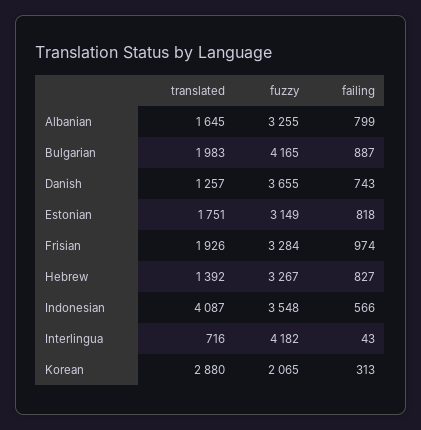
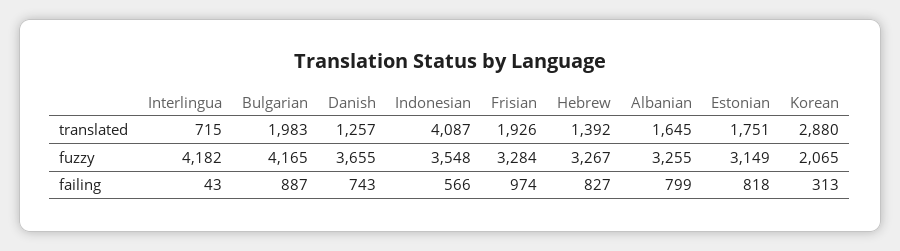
  {
    "translated": {
      "Albanian": 1645,
      "Bulgarian": 1983,
      "Danish": 1257,
      "Estonian": 1751,
      "Frisian": 1926,
      "Hebrew": 1392,
      "Indonesian": 4087,
-     "Interlingua": 716,
+     "Interlingua": 715,
      "Korean": 2880
    },
    "fuzzy": {
      "Albanian": 3255,
      "Bulgarian": 4165,
      "Danish": 3655,
      "Estonian": 3149,
      "Frisian": 3284,
      "Hebrew": 3267,
      "Indonesian": 3548,
      "Interlingua": 4182,
      "Korean": 2065
    },
    "failing": {
      "Albanian": 799,
      "Bulgarian": 887,
      "Danish": 743,
      "Estonian": 818,
      "Frisian": 974,
      "Hebrew": 827,
      "Indonesian": 566,
      "Interlingua": 43,
      "Korean": 313
    }
  }

